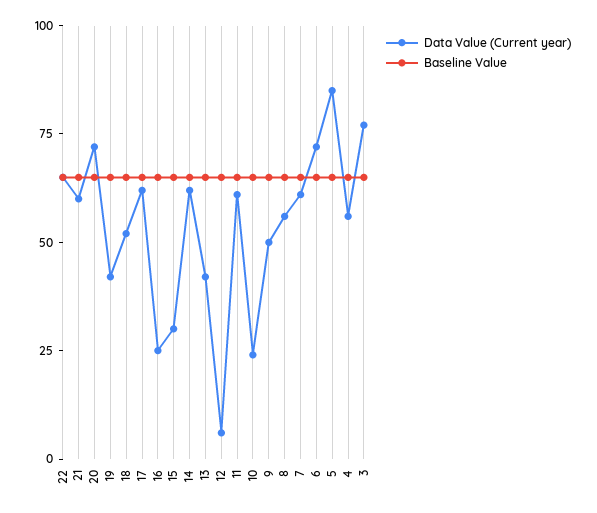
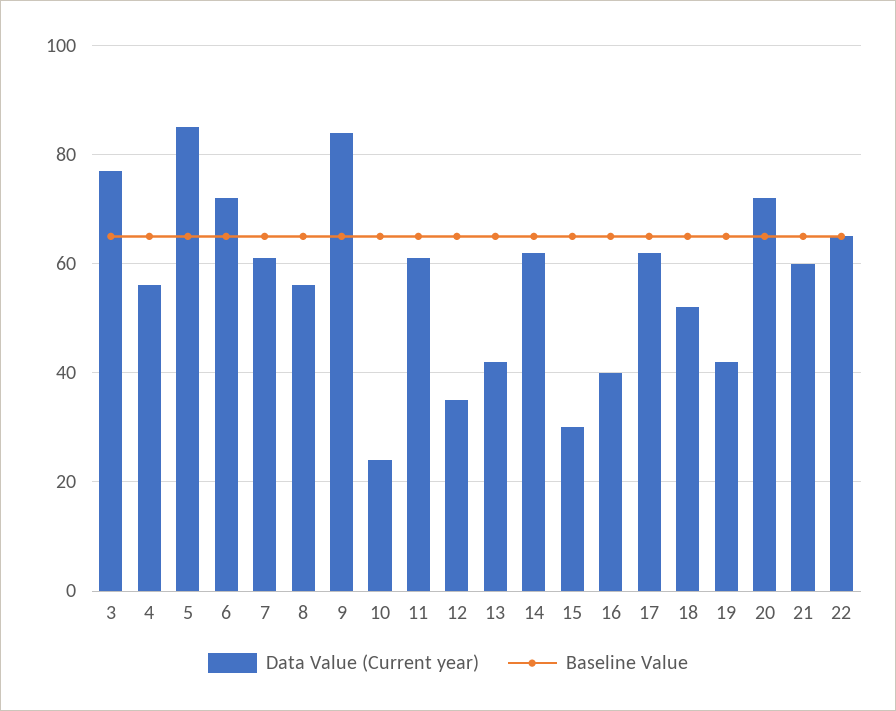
  {
    "Data Value (Current year)": {
      "22": 65,
      "21": 60,
      "20": 70,
      "19": 40,
      "18": 50,
      "17": 60,
-     "16": 25,
+     "16": 40,
      "15": 30,
      "14": 60,
      "13": 40,
-     "12": 5,
+     "12": 35,
      "11": 60,
      "10": 25,
-     "9": 50,
+     "9": 85,
      "8": 55,
      "7": 60,
      "6": 70,
      "5": 85,
      "4": 55,
      "3": 75
    },
    "Baseline Value": {
      "22": 65,
      "21": 65,
      "20": 65,
      "19": 65,
      "18": 65,
      "17": 65,
      "16": 65,
      "15": 65,
      "14": 65,
      "13": 65,
      "12": 65,
      "11": 65,
      "10": 65,
      "9": 65,
      "8": 65,
      "7": 65,
      "6": 65,
      "5": 65,
      "4": 65,
      "3": 65
    }
  }

